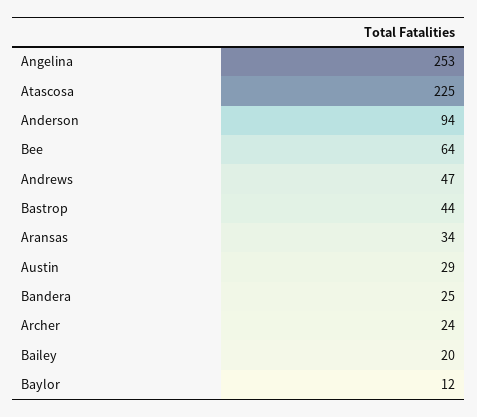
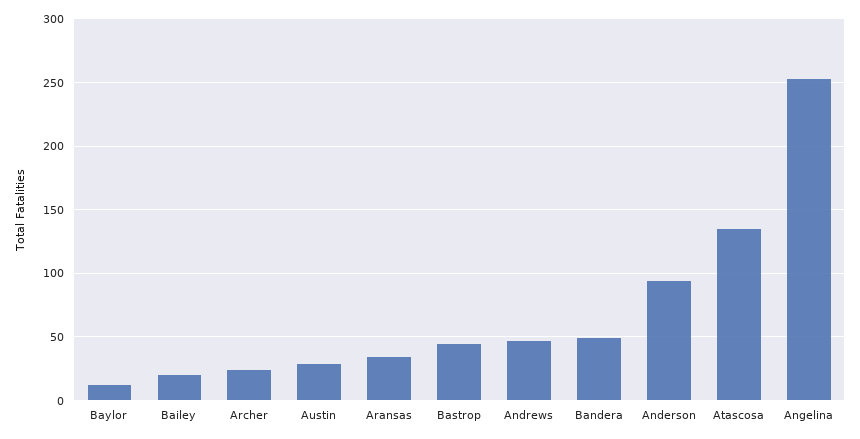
  {
    "Angelina": 253,
-   "Atascosa": 225,
+   "Atascosa": 135,
    "Anderson": 94,
-   "Bee": 64,
    "Andrews": 47,
    "Bastrop": 44,
    "Aransas": 34,
    "Austin": 29,
-   "Bandera": 25,
+   "Bandera": 50,
    "Archer": 24,
    "Bailey": 20,
    "Baylor": 12
  }

